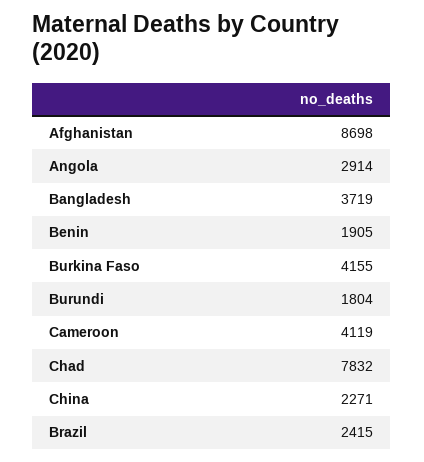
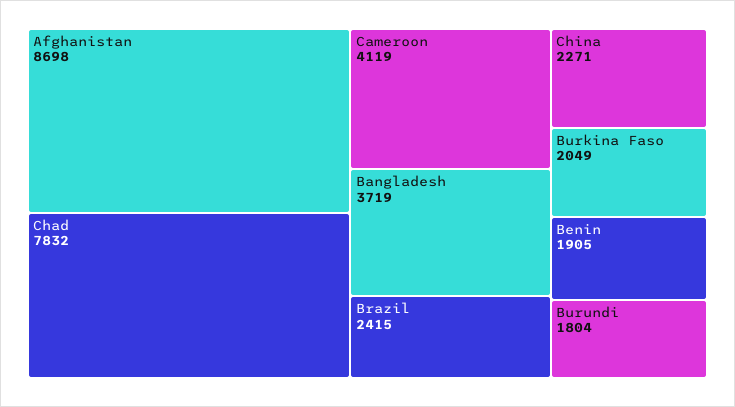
  {
    "Afghanistan": 8698,
-   "Angola": 2914,
    "Bangladesh": 3719,
    "Benin": 1905,
-   "Burkina Faso": 4155,
+   "Burkina Faso": 2049,
    "Burundi": 1804,
    "Cameroon": 4119,
    "Chad": 7832,
    "China": 2271,
    "Brazil": 2415
  }

